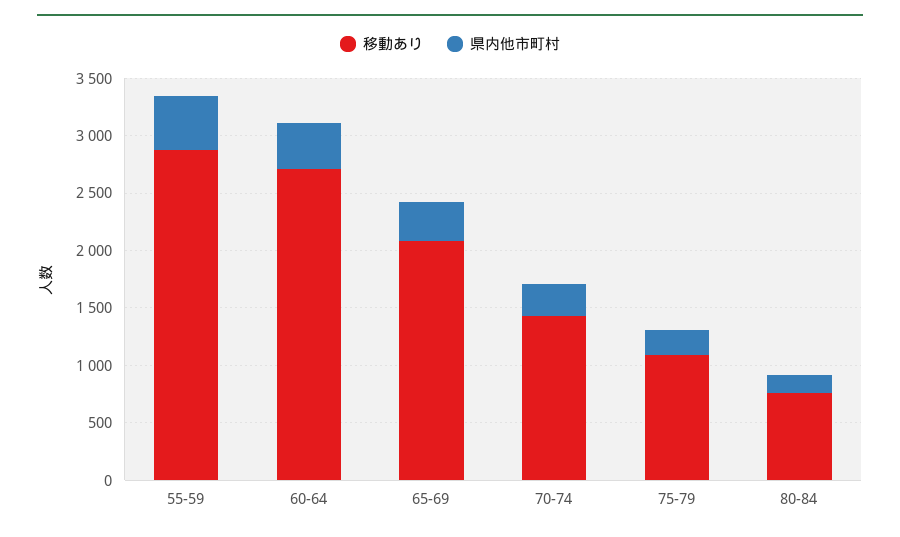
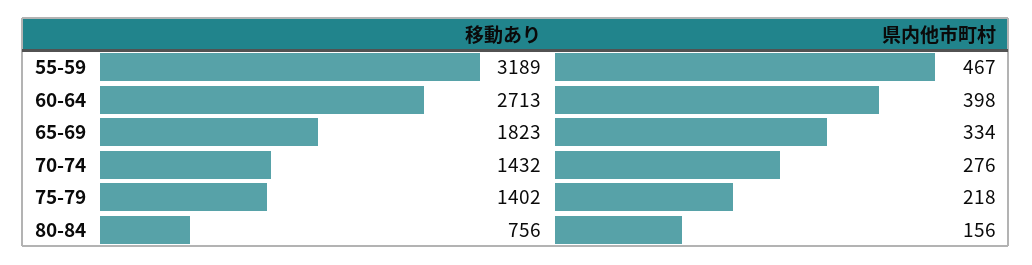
  {
    "移動あり": {
-     "55-59": 2900,
+     "55-59": 3189,
      "60-64": 2713,
-     "65-69": 2100,
+     "65-69": 1823,
      "70-74": 1432,
-     "75-79": 1100,
+     "75-79": 1402,
      "80-84": 756
    },
    "県内他市町村": {
      "55-59": 467,
      "60-64": 398,
      "65-69": 334,
      "70-74": 276,
      "75-79": 218,
      "80-84": 156
    }
  }

